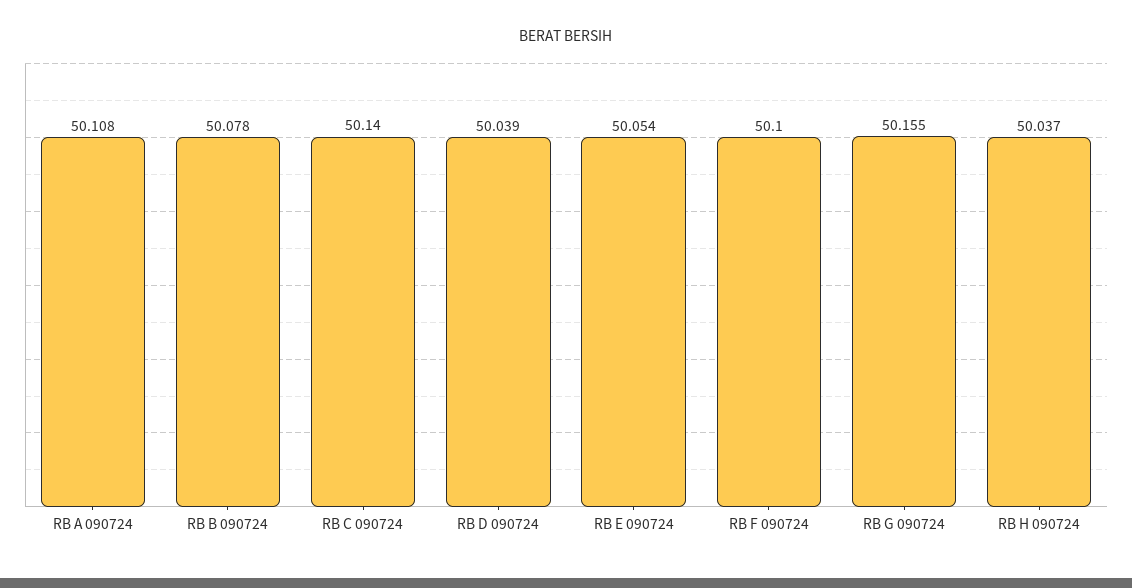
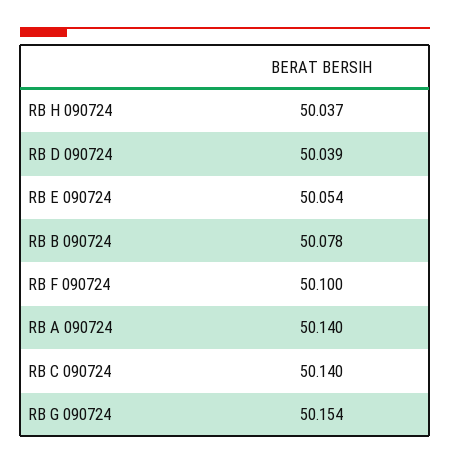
  {
-   "RB A 090724": 50.108,
+   "RB A 090724": 50.14,
    "RB B 090724": 50.078,
    "RB C 090724": 50.14,
    "RB D 090724": 50.039,
    "RB E 090724": 50.054,
    "RB F 090724": 50.1,
-   "RB G 090724": 50.155,
+   "RB G 090724": 50.154,
    "RB H 090724": 50.037
  }

